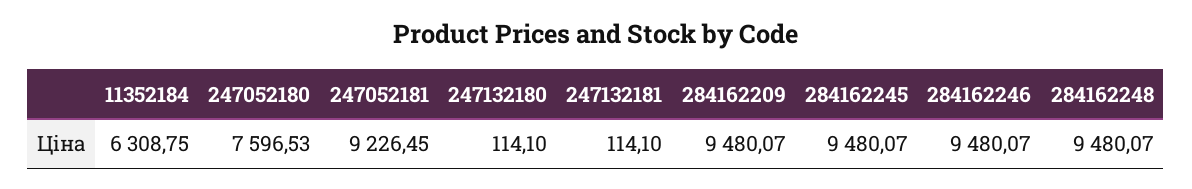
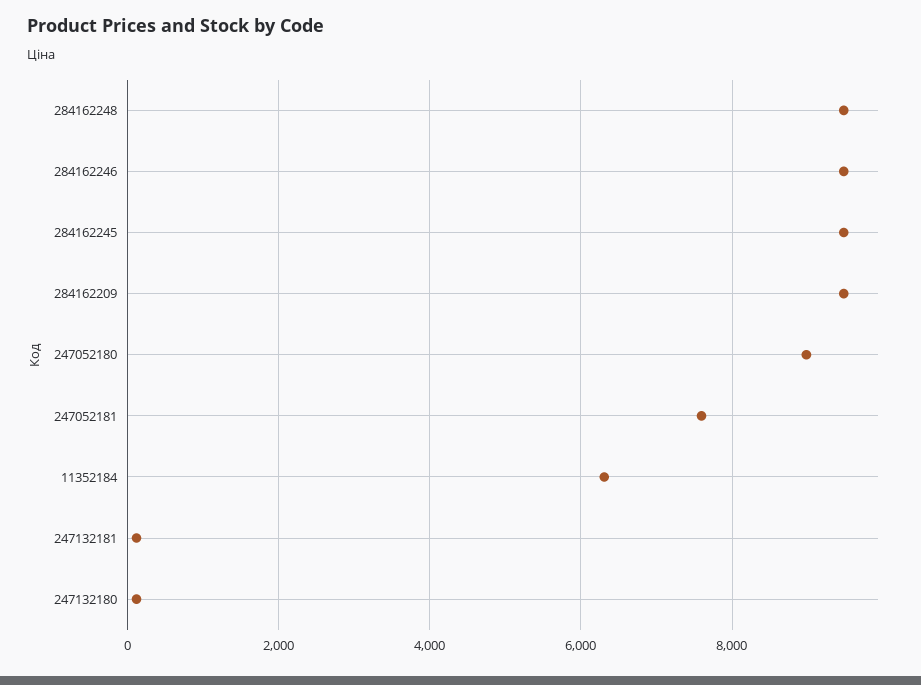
  {
    "11352184": 6308.75,
-   "247052180": 7596.53,
+   "247052180": 9000,
-   "247052181": 9226.45,
+   "247052181": 7600,
    "247132180": 114.1,
    "247132181": 114.1,
    "284162209": 9480.07,
    "284162245": 9480.07,
    "284162246": 9480.07,
    "284162248": 9480.07
  }

